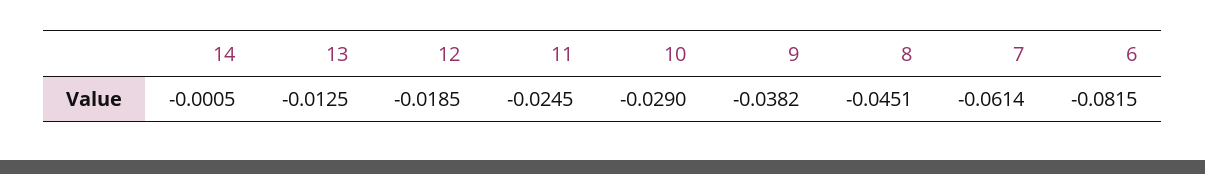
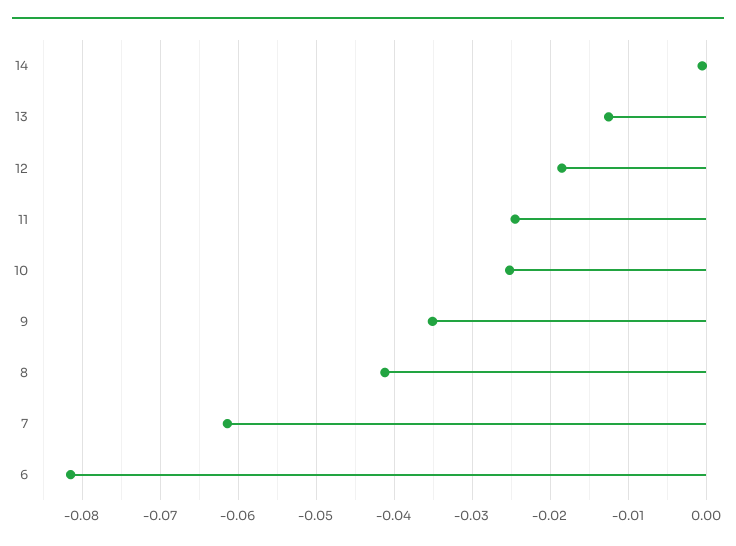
  {
    "14": -0.0005,
    "13": -0.0125,
    "12": -0.0185,
    "11": -0.0245,
-   "10": -0.029,
+   "10": -0.025,
-   "9": -0.0382,
+   "9": -0.035,
-   "8": -0.0451,
+   "8": -0.041,
    "7": -0.0614,
    "6": -0.0815
  }

